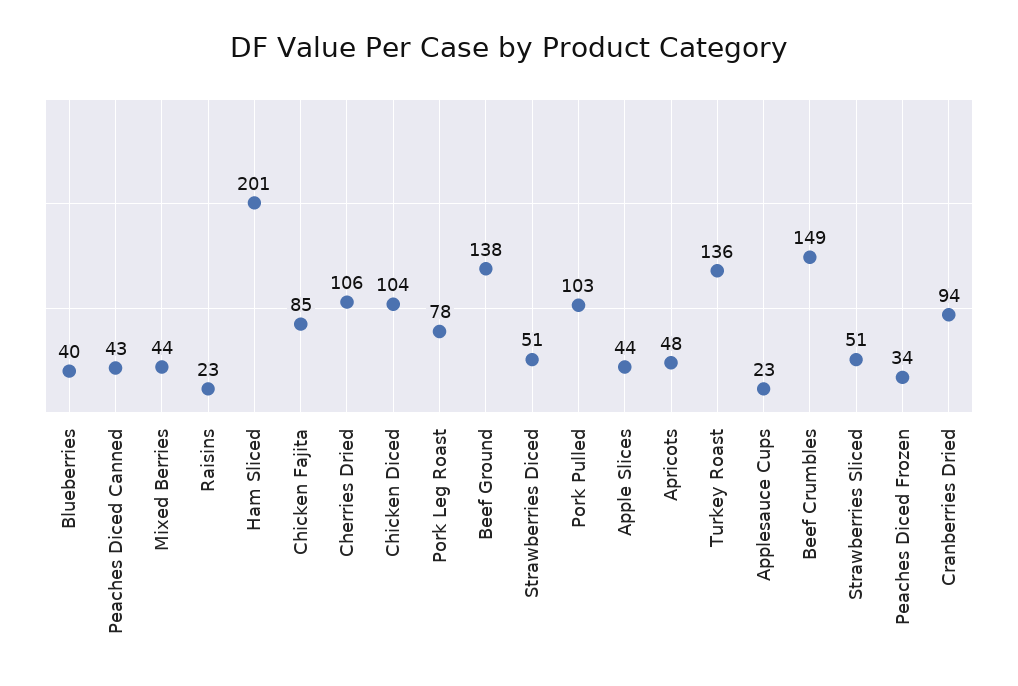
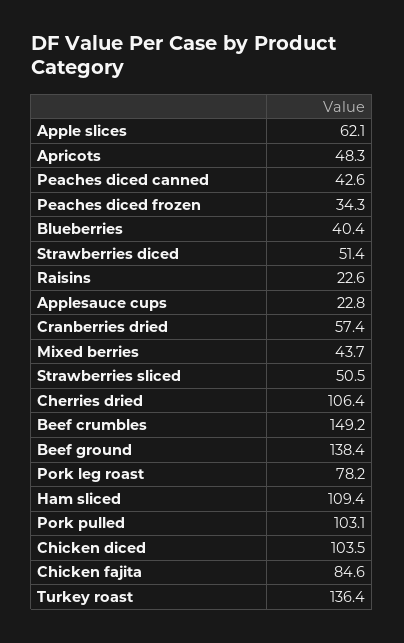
  {
    "Blueberries": 40.4,
    "Peaches Diced Canned": 42.6,
    "Mixed Berries": 43.7,
    "Raisins": 22.6,
-   "Ham Sliced": 201,
+   "Ham Sliced": 109.4,
    "Chicken Fajita": 84.6,
    "Cherries Dried": 106.4,
    "Chicken Diced": 103.5,
    "Pork Leg Roast": 78.2,
    "Beef Ground": 138.4,
    "Strawberries Diced": 51.4,
    "Pork Pulled": 103.1,
-   "Apple Slices": 44,
+   "Apple Slices": 62.1,
    "Apricots": 48.3,
    "Turkey Roast": 136.4,
    "Applesauce Cups": 22.8,
    "Beef Crumbles": 149.2,
    "Strawberries Sliced": 50.5,
    "Peaches Diced Frozen": 34.3,
-   "Cranberries Dried": 94
+   "Cranberries Dried": 57.4
  }

